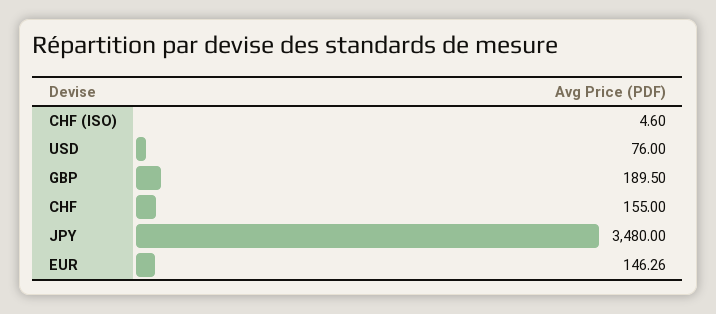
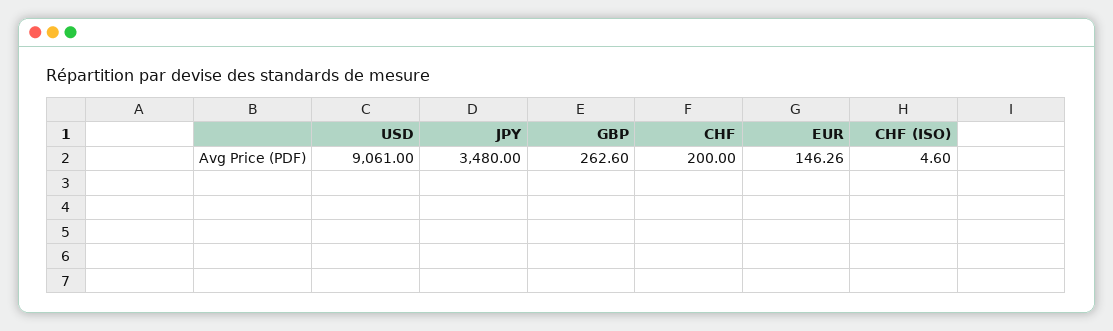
  {
    "CHF (ISO)": 4.6,
-   "USD": 76,
+   "USD": 9061,
-   "GBP": 189.5,
+   "GBP": 262.6,
-   "CHF": 155,
+   "CHF": 200,
    "JPY": 3480,
    "EUR": 146.26
  }

